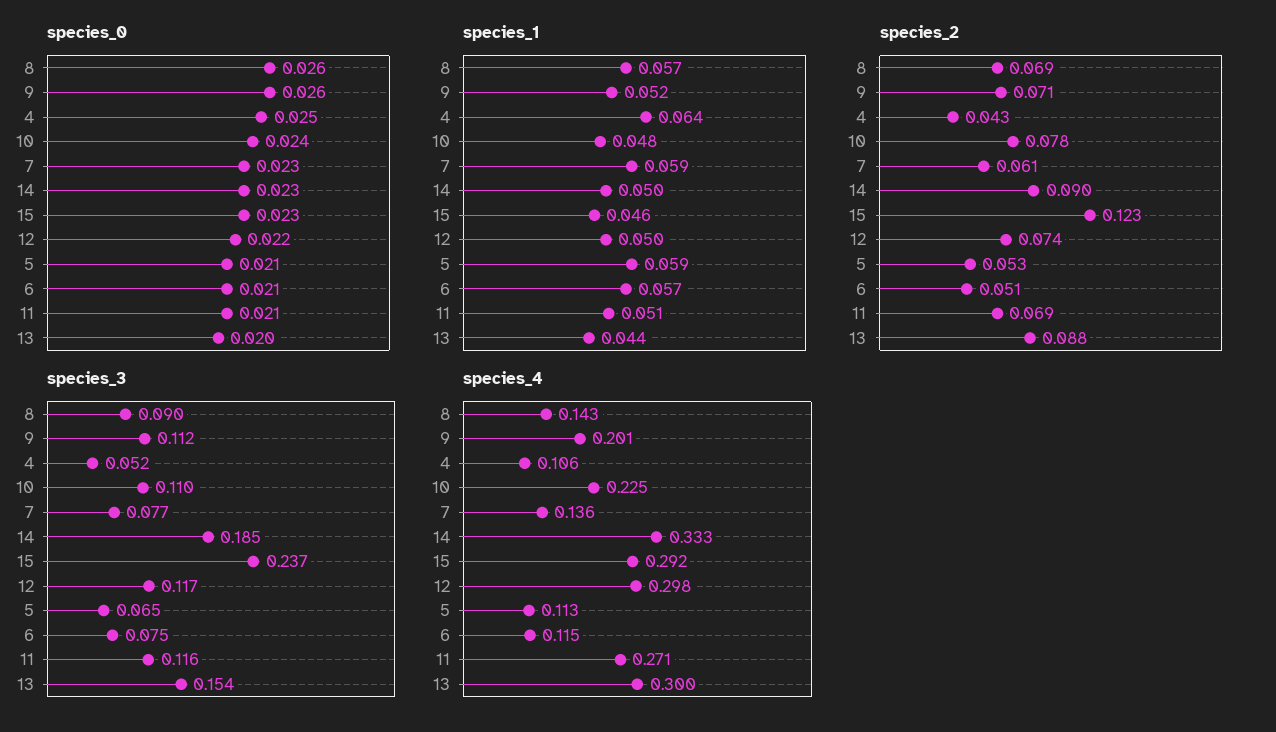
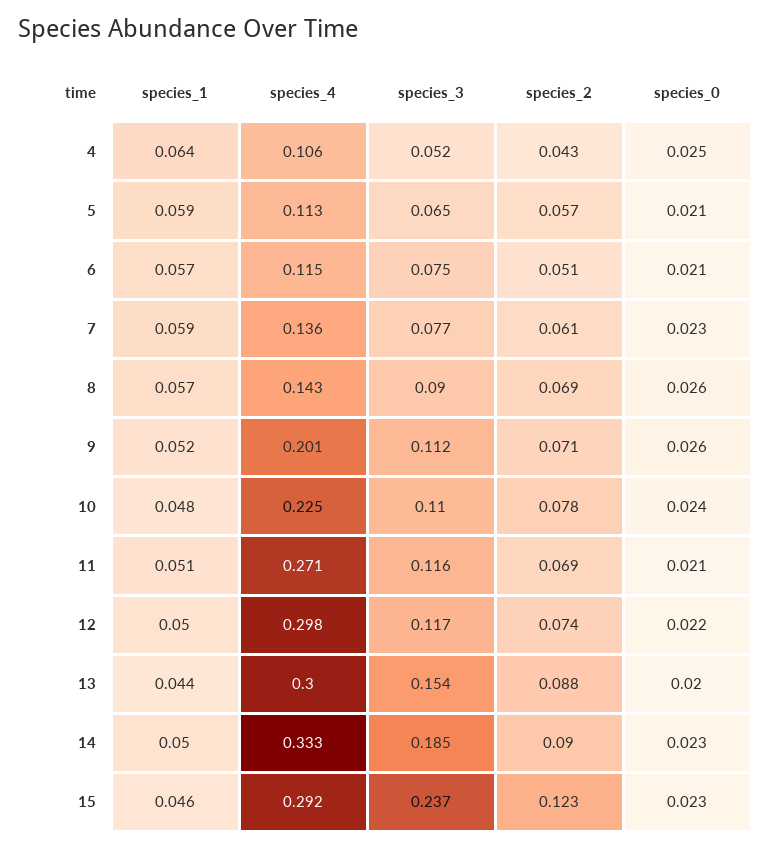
  {
    "species_0": {
      "8": 0.026,
      "9": 0.026,
      "4": 0.025,
      "10": 0.024,
      "7": 0.023,
      "14": 0.023,
      "15": 0.023,
      "12": 0.022,
      "5": 0.021,
      "6": 0.021,
      "11": 0.021,
      "13": 0.02
    },
    "species_1": {
      "8": 0.057,
      "9": 0.052,
      "4": 0.064,
      "10": 0.048,
      "7": 0.059,
      "14": 0.05,
      "15": 0.046,
      "12": 0.05,
      "5": 0.059,
      "6": 0.057,
      "11": 0.051,
      "13": 0.044
    },
    "species_2": {
      "8": 0.069,
      "9": 0.071,
      "4": 0.043,
      "10": 0.078,
      "7": 0.061,
      "14": 0.09,
      "15": 0.123,
      "12": 0.074,
-     "5": 0.053,
+     "5": 0.057,
      "6": 0.051,
      "11": 0.069,
      "13": 0.088
    },
    "species_3": {
      "8": 0.09,
      "9": 0.112,
      "4": 0.052,
      "10": 0.11,
      "7": 0.077,
      "14": 0.185,
      "15": 0.237,
      "12": 0.117,
      "5": 0.065,
      "6": 0.075,
      "11": 0.116,
      "13": 0.154
    },
    "species_4": {
      "8": 0.143,
      "9": 0.201,
      "4": 0.106,
      "10": 0.225,
      "7": 0.136,
      "14": 0.333,
      "15": 0.292,
      "12": 0.298,
      "5": 0.113,
      "6": 0.115,
      "11": 0.271,
      "13": 0.3
    }
  }

